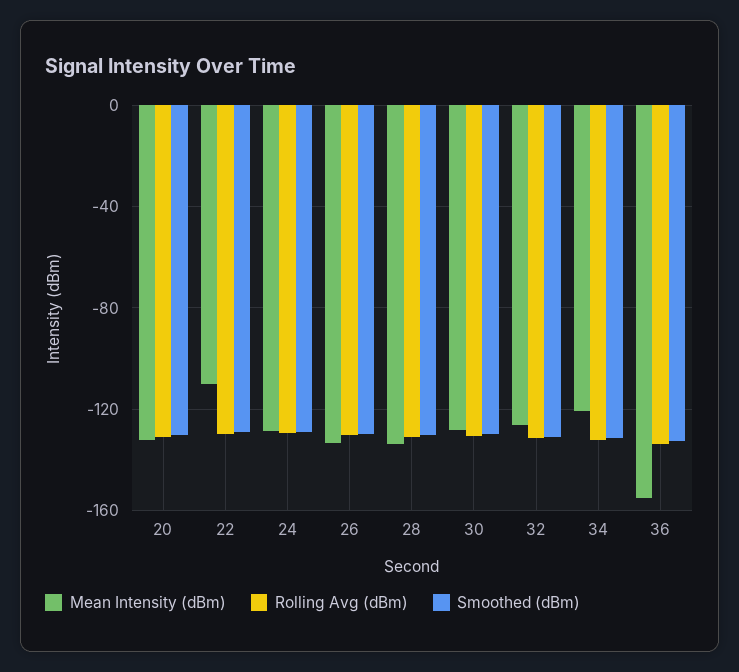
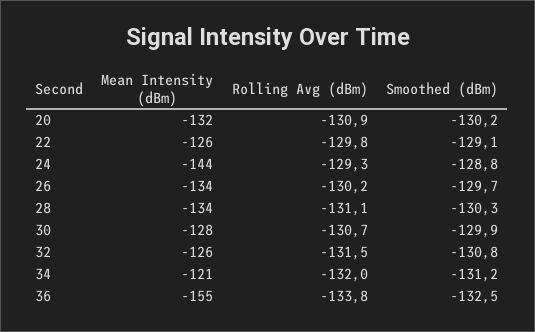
  {
    "Mean Intensity (dBm)": {
      "20": -132,
-     "22": -110,
+     "22": -126,
-     "24": -130,
+     "24": -144,
      "26": -134,
      "28": -134,
      "30": -128,
      "32": -126,
      "34": -121,
      "36": -155
    },
    "Rolling Avg (dBm)": {
      "20": -130.9,
      "22": -129.8,
      "24": -129.3,
      "26": -130.2,
      "28": -131.1,
      "30": -130.7,
      "32": -131.5,
      "34": -132,
      "36": -133.8
    },
    "Smoothed (dBm)": {
      "20": -130.2,
      "22": -129.1,
      "24": -128.8,
      "26": -129.7,
      "28": -130.3,
      "30": -129.9,
      "32": -130.8,
      "34": -131.2,
      "36": -132.5
    }
  }

